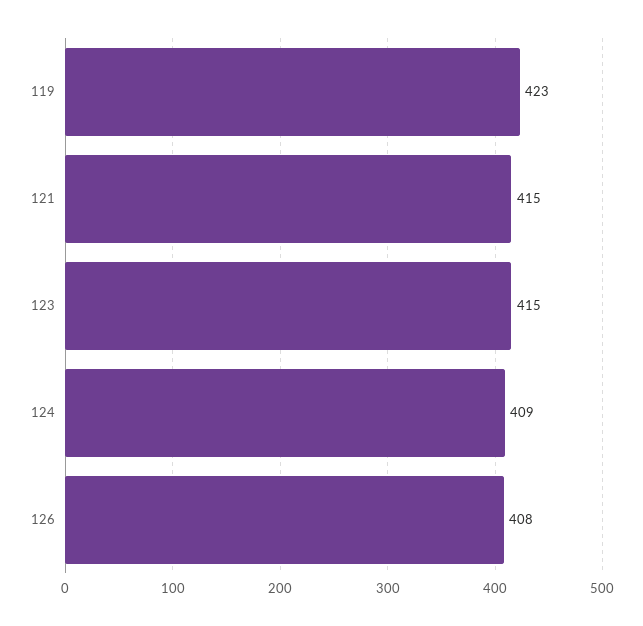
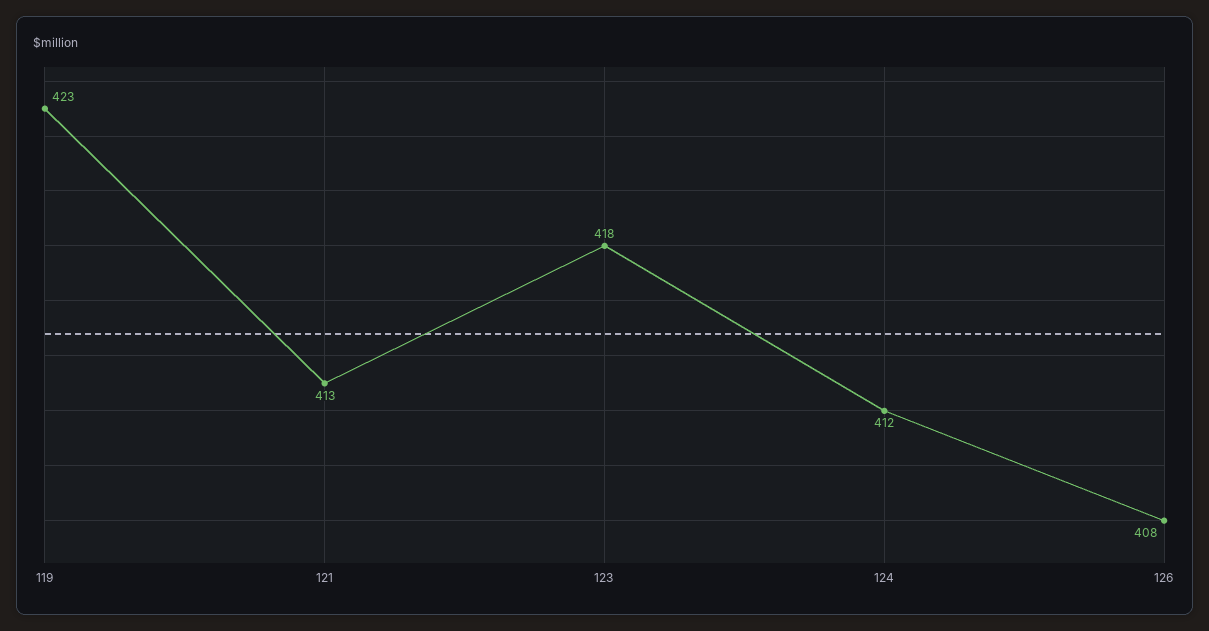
  {
    "119": 423,
-   "121": 415,
+   "121": 413,
-   "123": 415,
+   "123": 418,
-   "124": 409,
+   "124": 412,
    "126": 408
  }

